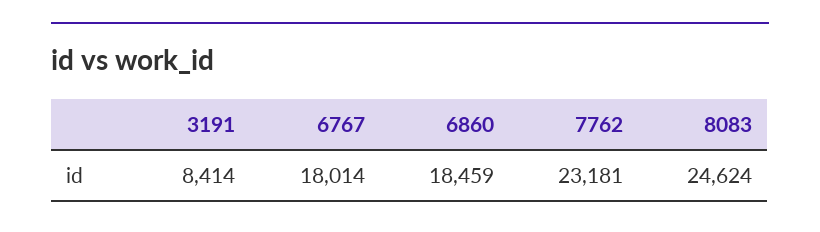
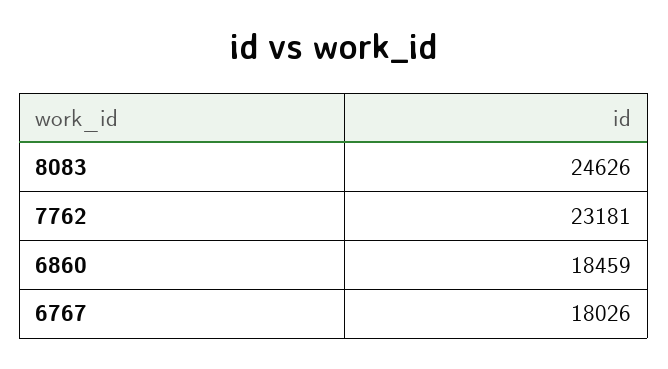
  {
-   "3191": 8414,
-   "6767": 18014,
+   "6767": 18026,
    "6860": 18459,
    "7762": 23181,
-   "8083": 24624
+   "8083": 24626
  }

